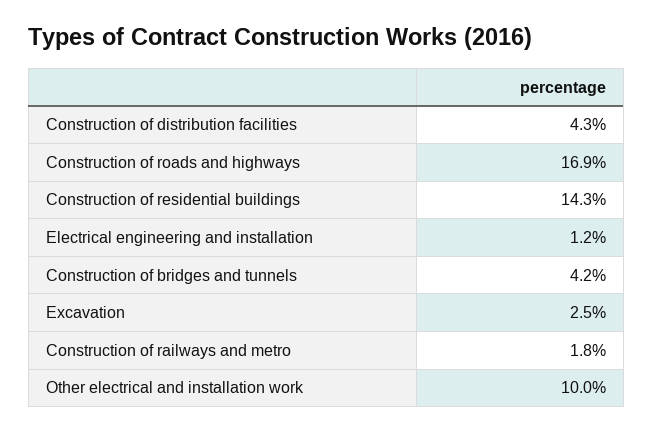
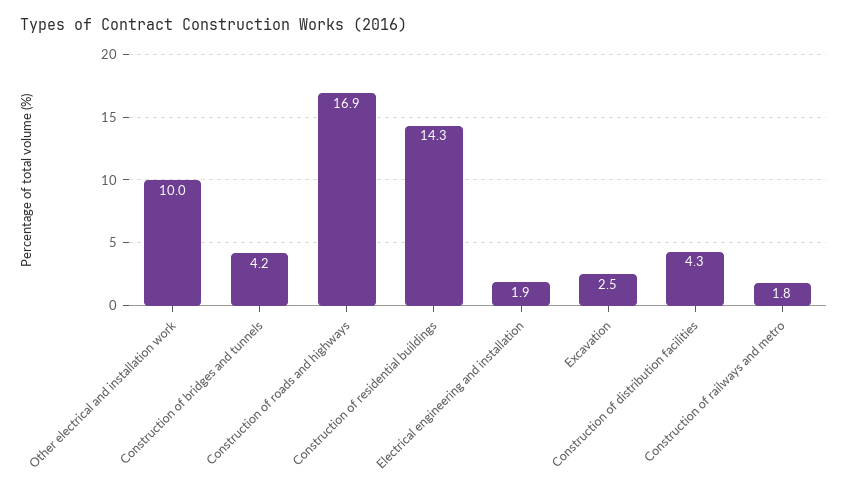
  {
    "Construction of distribution facilities": 4.3,
    "Construction of roads and highways": 16.9,
    "Construction of residential buildings": 14.3,
-   "Electrical engineering and installation": 1.2,
+   "Electrical engineering and installation": 1.9,
    "Construction of bridges and tunnels": 4.2,
    "Excavation": 2.5,
    "Construction of railways and metro": 1.8,
    "Other electrical and installation work": 10
  }

